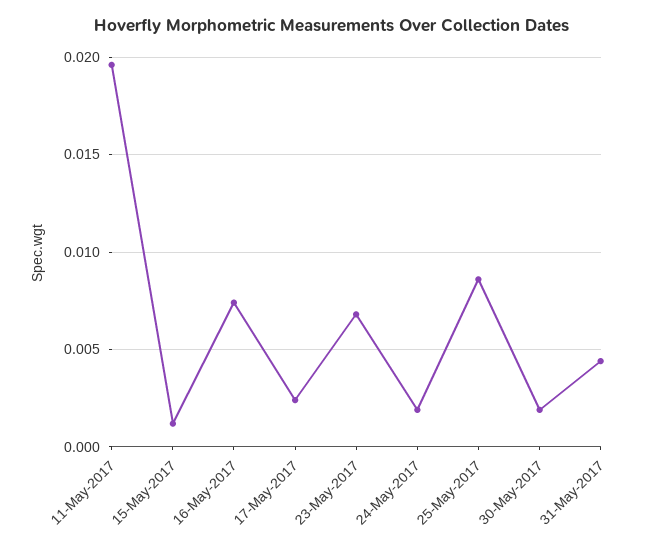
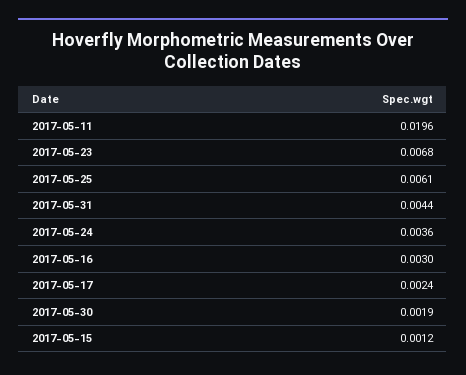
  {
    "11-May-2017": 0.0196,
    "15-May-2017": 0.0012,
-   "16-May-2017": 0.0075,
+   "16-May-2017": 0.003,
    "17-May-2017": 0.0024,
    "23-May-2017": 0.0068,
-   "24-May-2017": 0.002,
+   "24-May-2017": 0.0036,
-   "25-May-2017": 0.0085,
+   "25-May-2017": 0.0061,
    "30-May-2017": 0.0019,
    "31-May-2017": 0.0044
  }

